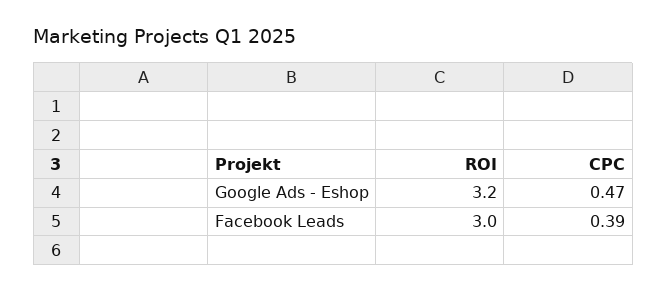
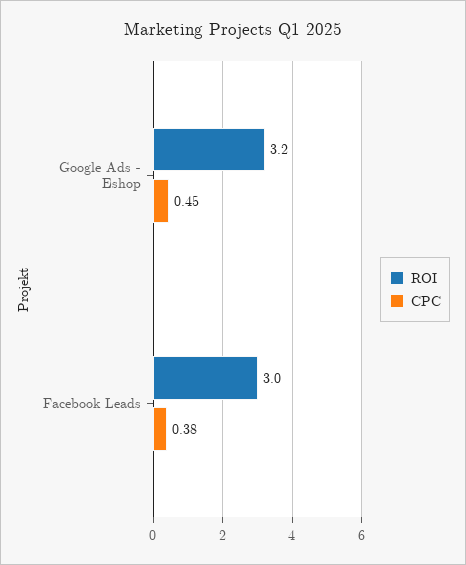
  {
    "ROI": {
      "Google Ads - Eshop": 3.2,
      "Facebook Leads": 3
    },
    "CPC": {
-     "Google Ads - Eshop": 0.47,
+     "Google Ads - Eshop": 0.45,
-     "Facebook Leads": 0.39
+     "Facebook Leads": 0.38
    }
  }

